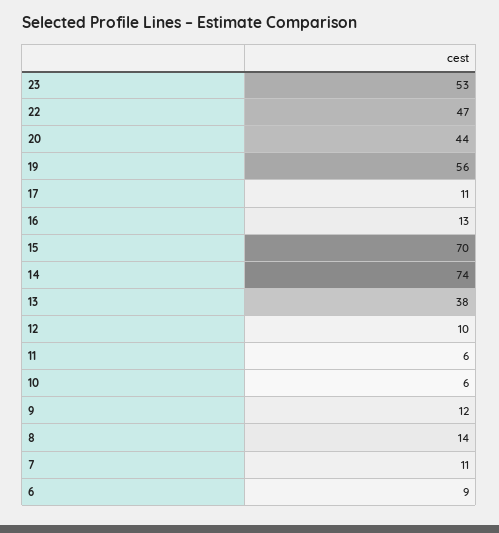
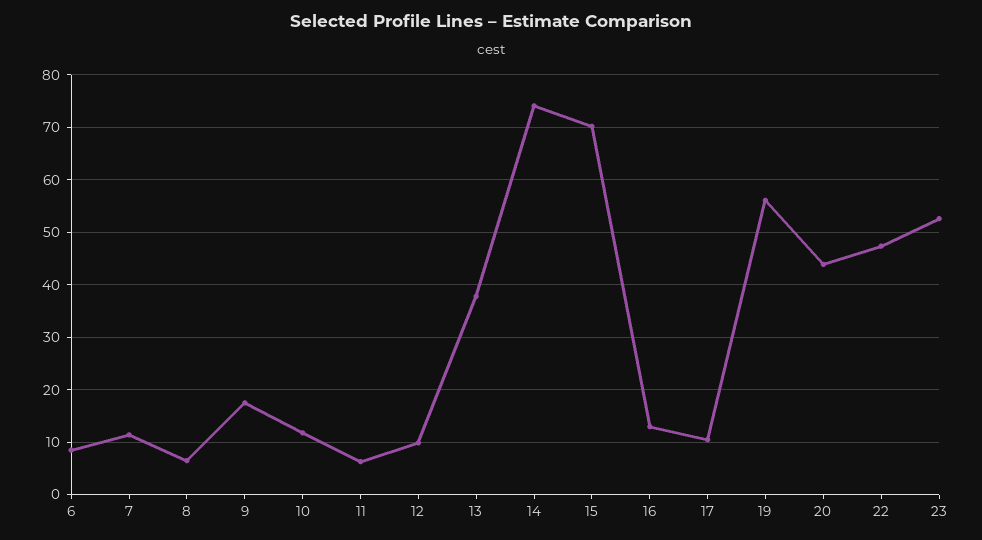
  {
    "23": 53,
    "22": 47,
    "20": 44,
    "19": 56,
    "17": 11,
    "16": 13,
    "15": 70,
    "14": 74,
    "13": 38,
    "12": 10,
    "11": 6,
-   "10": 6,
+   "10": 12,
-   "9": 12,
+   "9": 18,
-   "8": 14,
+   "8": 6,
    "7": 11,
    "6": 9
  }

